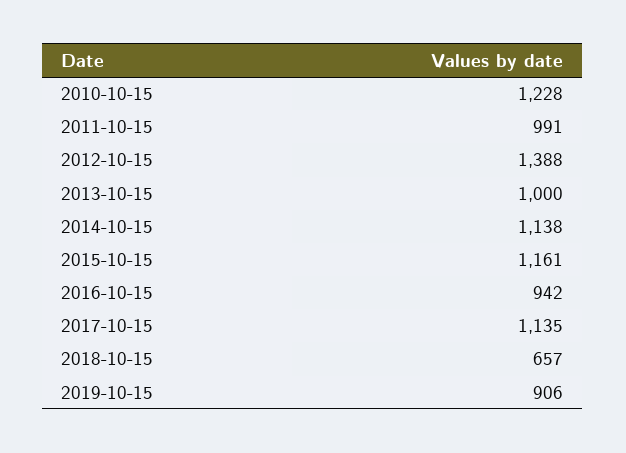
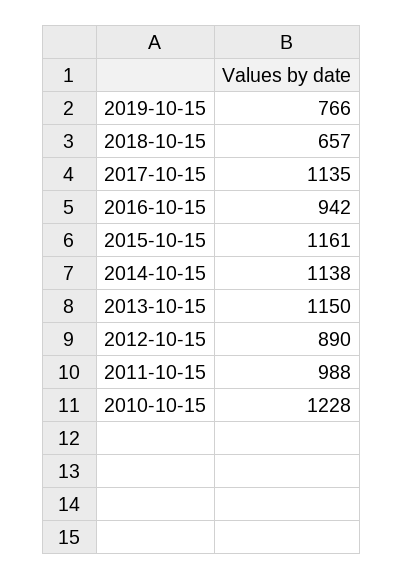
  {
    "2010-10-15": 1228,
-   "2011-10-15": 991,
+   "2011-10-15": 988,
-   "2012-10-15": 1388,
+   "2012-10-15": 890,
-   "2013-10-15": 1000,
+   "2013-10-15": 1150,
    "2014-10-15": 1138,
    "2015-10-15": 1161,
    "2016-10-15": 942,
    "2017-10-15": 1135,
    "2018-10-15": 657,
-   "2019-10-15": 906
+   "2019-10-15": 766
  }

